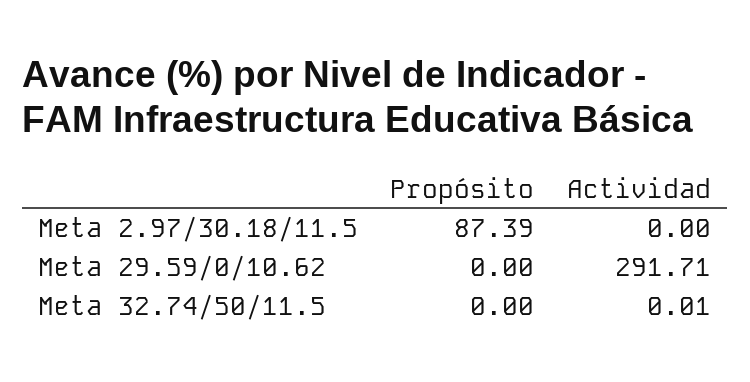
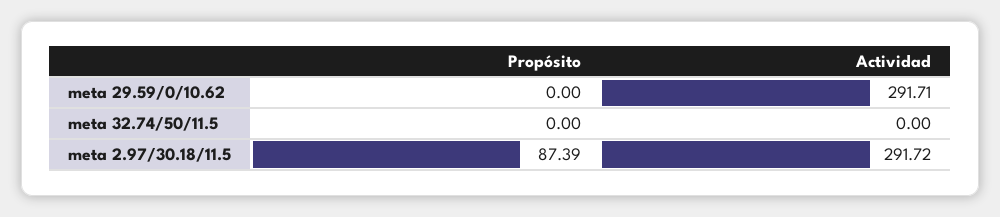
  {
    "Propósito": {
      "Meta 2.97/30.18/11.5": 87.39,
      "Meta 29.59/0/10.62": 0,
      "Meta 32.74/50/11.5": 0
    },
    "Actividad": {
-     "Meta 2.97/30.18/11.5": 0,
+     "Meta 2.97/30.18/11.5": 291.72,
      "Meta 29.59/0/10.62": 291.71,
-     "Meta 32.74/50/11.5": 0.01
+     "Meta 32.74/50/11.5": 0
    }
  }

